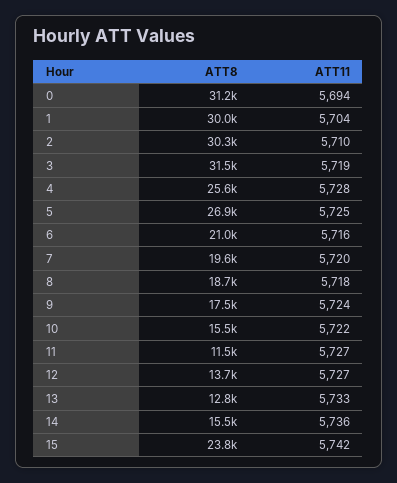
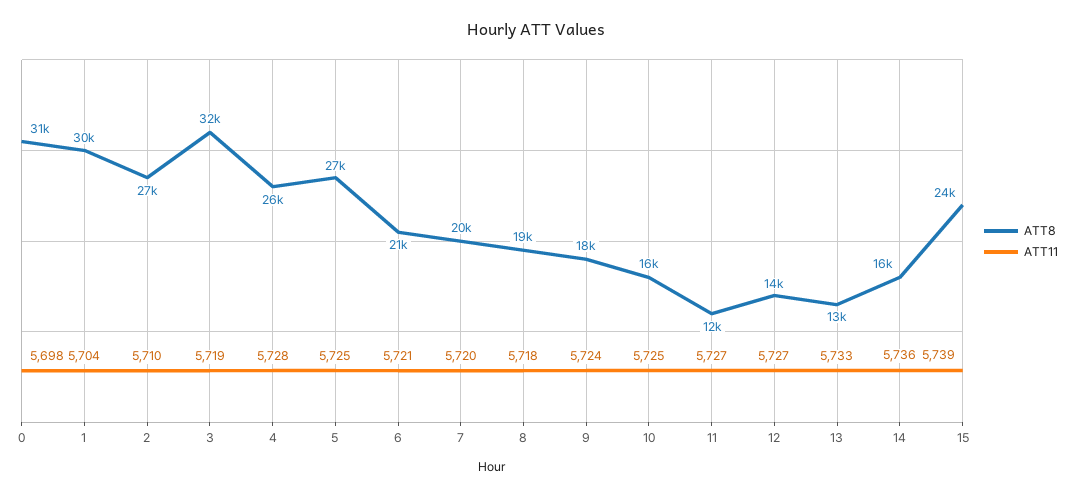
  {
    "ATT8": {
      "0": 31200,
      "1": 30000,
-     "2": 30300,
+     "2": 27000,
      "3": 31500,
      "4": 25600,
      "5": 26900,
      "6": 21000,
      "7": 19600,
      "8": 18700,
      "9": 17500,
      "10": 15500,
      "11": 11500,
      "12": 13700,
      "13": 12800,
      "14": 15500,
      "15": 23800
    },
    "ATT11": {
-     "0": 5694,
+     "0": 5698,
      "1": 5704,
      "2": 5710,
      "3": 5719,
      "4": 5728,
      "5": 5725,
-     "6": 5716,
+     "6": 5721,
      "7": 5720,
      "8": 5718,
      "9": 5724,
-     "10": 5722,
+     "10": 5725,
      "11": 5727,
      "12": 5727,
      "13": 5733,
      "14": 5736,
-     "15": 5742
+     "15": 5739
    }
  }

